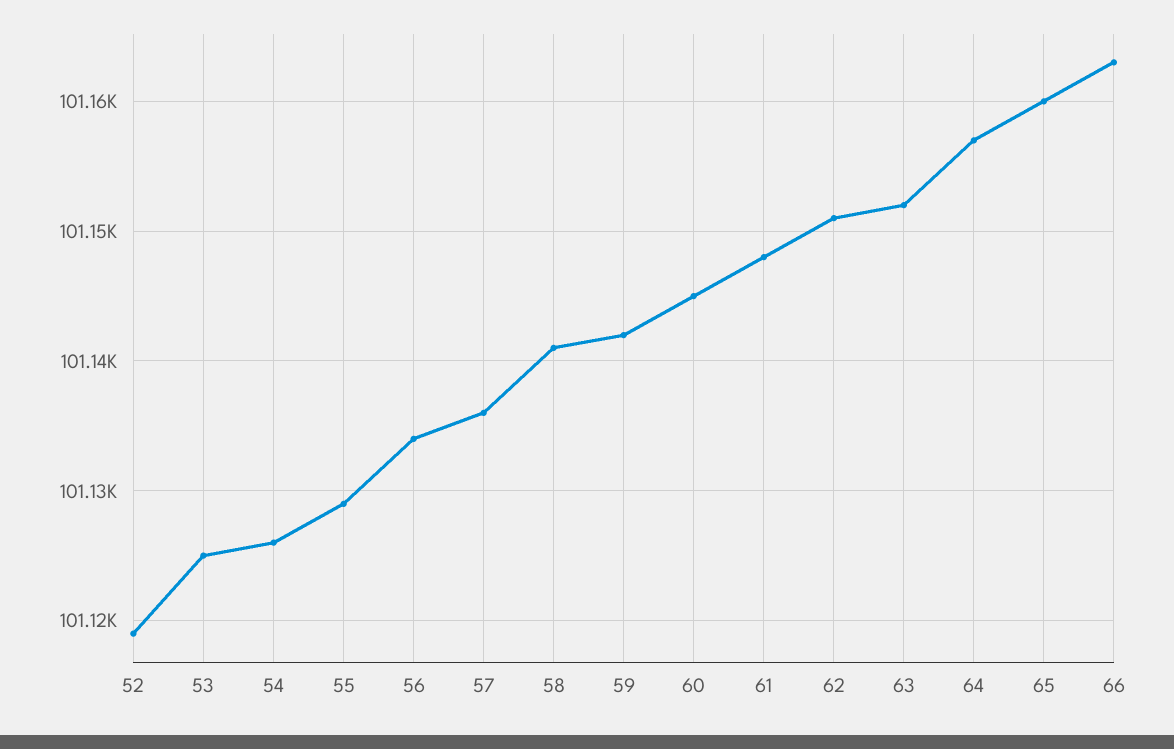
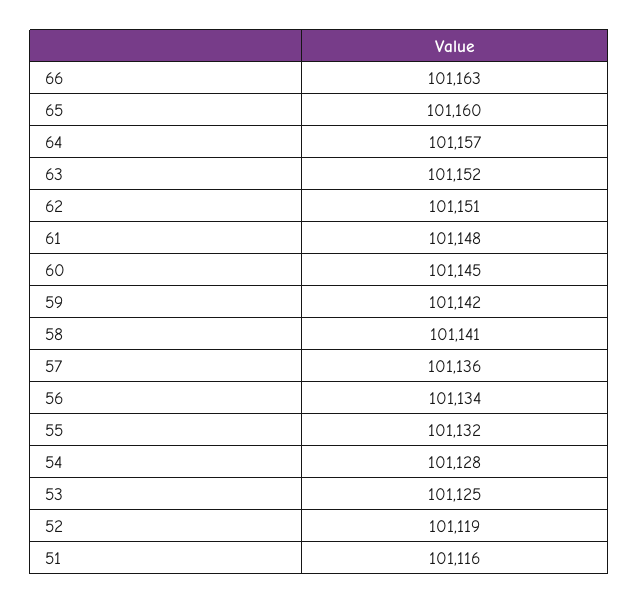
  {
    "52": 101119,
    "53": 101125,
-   "54": 101126,
+   "54": 101128,
-   "55": 101129,
+   "55": 101132,
    "56": 101134,
    "57": 101136,
    "58": 101141,
    "59": 101142,
    "60": 101145,
    "61": 101148,
    "62": 101151,
    "63": 101152,
    "64": 101157,
    "65": 101160,
-   "66": 101163
+   "66": 101163,
+   "51": 101116
  }

